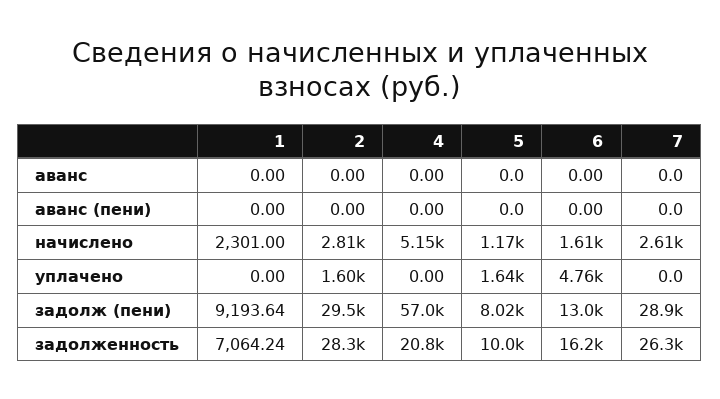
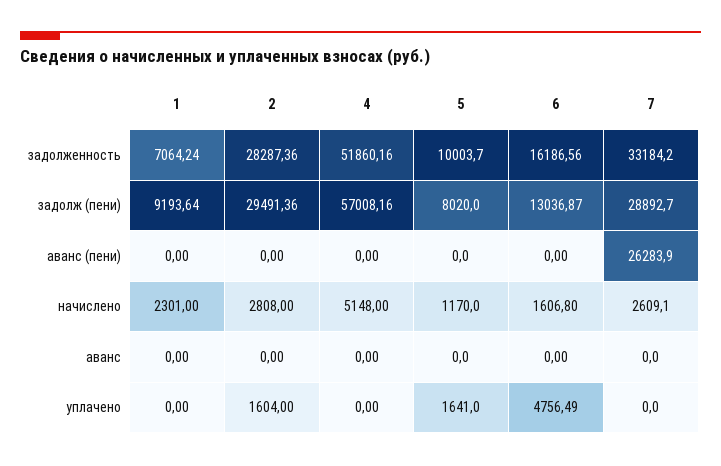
  {
    "1": {
      "аванс": 0,
      "аванс (пени)": 0,
      "начислено": 2301,
      "уплачено": 0,
      "задолж (пени)": 9193.64,
      "задолженность": 7064.24
    },
    "2": {
      "аванс": 0,
      "аванс (пени)": 0,
      "начислено": 2808,
      "уплачено": 1604,
      "задолж (пени)": 29491.36,
      "задолженность": 28287.36
    },
    "4": {
      "аванс": 0,
      "аванс (пени)": 0,
      "начислено": 5148,
      "уплачено": 0,
      "задолж (пени)": 57008.16,
-     "задолженность": 20800
+     "задолженность": 51860.16
    },
    "5": {
      "аванс": 0,
      "аванс (пени)": 0,
      "начислено": 1170,
      "уплачено": 1641,
      "задолж (пени)": 8020,
      "задолженность": 10003.7
    },
    "6": {
      "аванс": 0,
      "аванс (пени)": 0,
      "начислено": 1606.8,
      "уплачено": 4756.49,
      "задолж (пени)": 13036.87,
      "задолженность": 16186.56
    },
    "7": {
      "аванс": 0,
-     "аванс (пени)": 0,
+     "аванс (пени)": 26283.9,
      "начислено": 2609.1,
      "уплачено": 0,
      "задолж (пени)": 28892.7,
-     "задолженность": 26300
+     "задолженность": 33184.2
    }
  }

